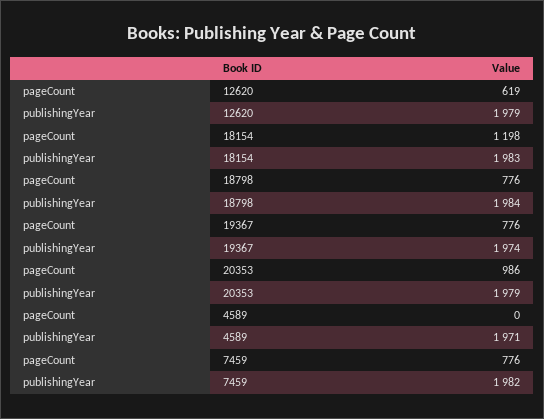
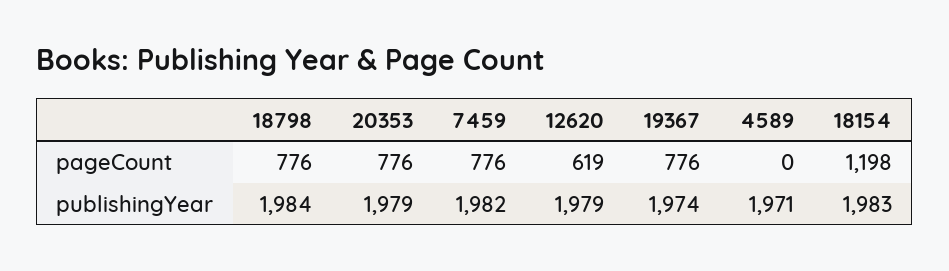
  {
    "pageCount": {
      "12620": 619,
      "18154": 1198,
      "18798": 776,
      "19367": 776,
-     "20353": 986,
+     "20353": 776,
      "4589": 0,
      "7459": 776
    },
    "publishingYear": {
      "12620": 1979,
      "18154": 1983,
      "18798": 1984,
      "19367": 1974,
      "20353": 1979,
      "4589": 1971,
      "7459": 1982
    }
  }

